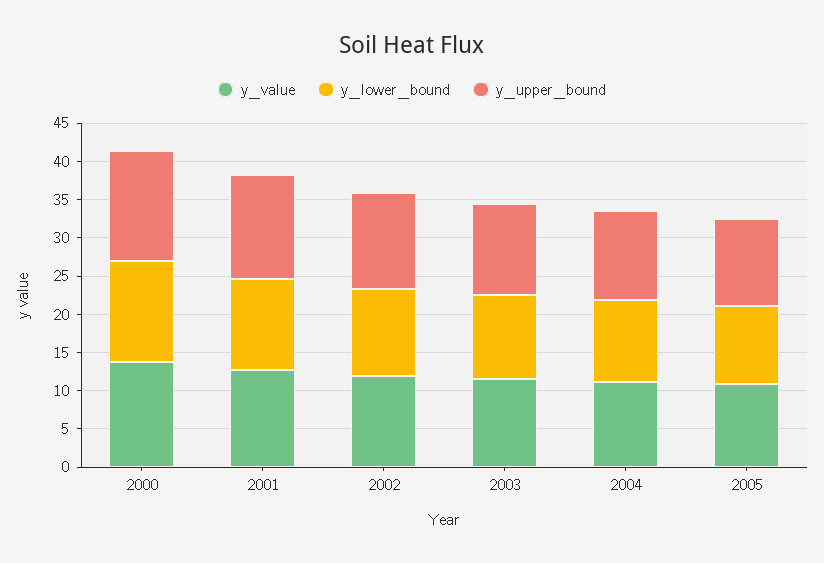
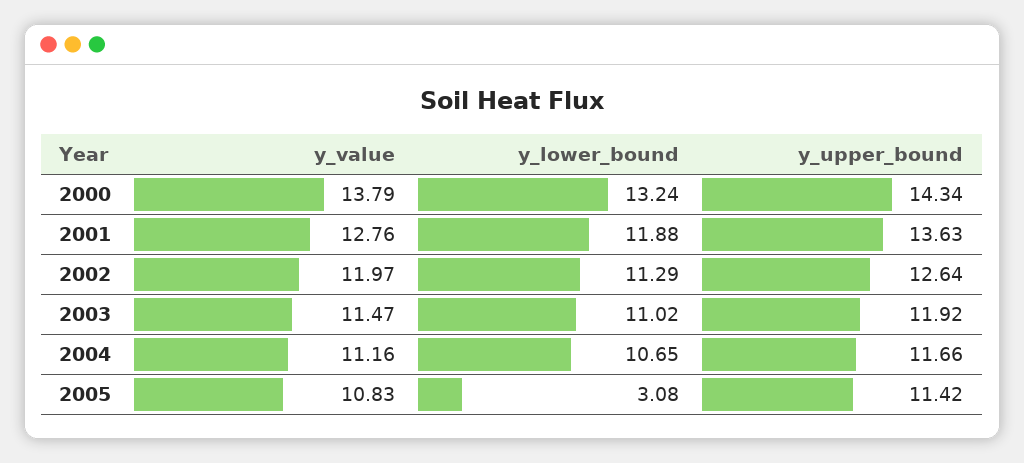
  {
    "y_value": {
      "2000": 13.79,
      "2001": 12.76,
      "2002": 11.97,
      "2003": 11.47,
      "2004": 11.16,
      "2005": 10.83
    },
    "y_lower_bound": {
      "2000": 13.24,
      "2001": 11.88,
      "2002": 11.29,
      "2003": 11.02,
      "2004": 10.65,
-     "2005": 10
+     "2005": 3.08
    },
    "y_upper_bound": {
      "2000": 14.34,
      "2001": 13.63,
      "2002": 12.64,
      "2003": 11.92,
      "2004": 11.66,
      "2005": 11.42
    }
  }

